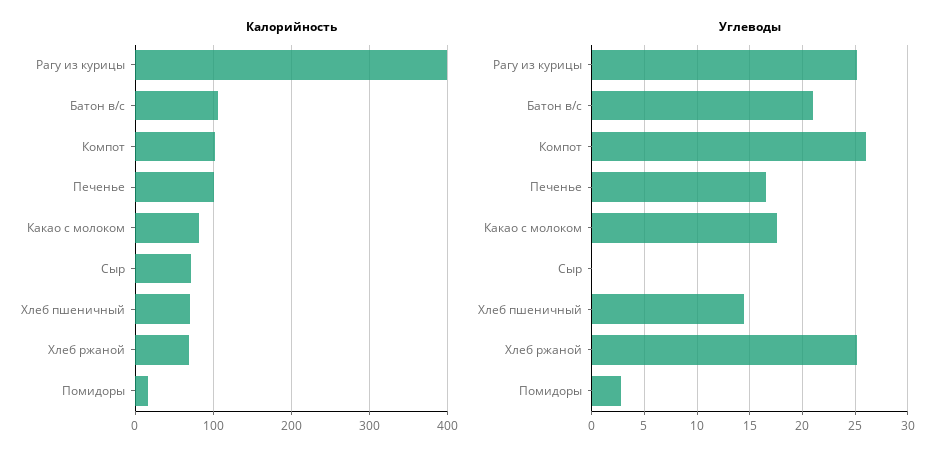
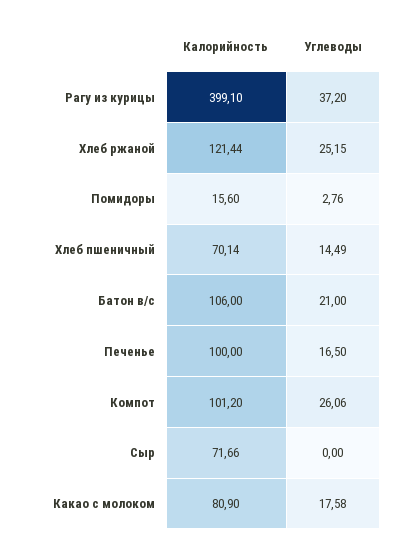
  {
    "Калорийность": {
      "Рагу из курицы": 399.1,
      "Батон в/с": 106,
      "Компот": 101.2,
      "Печенье": 100,
      "Какао с молоком": 80.9,
      "Сыр": 71.66,
      "Хлеб пшеничный": 70.14,
-     "Хлеб ржаной": 70,
+     "Хлеб ржаной": 121.44,
      "Помидоры": 15.6
    },
    "Углеводы": {
-     "Рагу из курицы": 25,
+     "Рагу из курицы": 37.2,
      "Батон в/с": 21,
      "Компот": 26.06,
      "Печенье": 16.5,
      "Какао с молоком": 17.58,
      "Сыр": 0,
      "Хлеб пшеничный": 14.49,
      "Хлеб ржаной": 25.15,
      "Помидоры": 2.76
    }
  }

